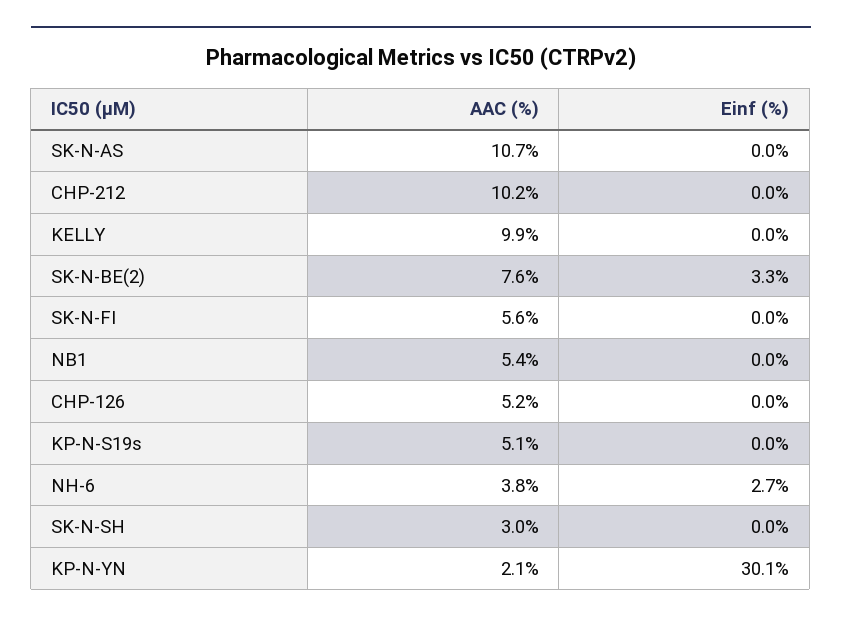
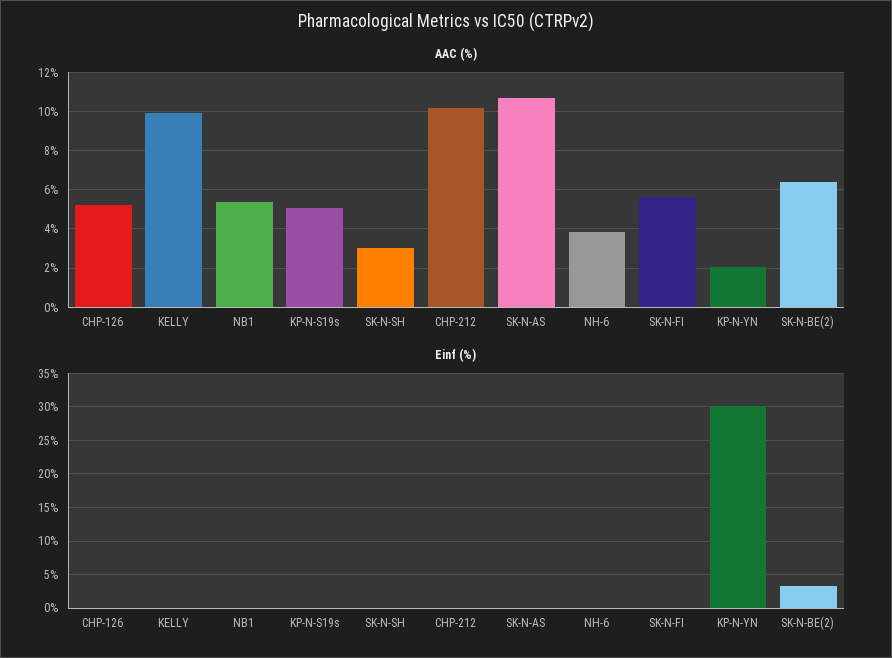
  {
    "AAC (%)": {
      "SK-N-AS": 10.7,
      "CHP-212": 10.2,
      "KELLY": 9.9,
-     "SK-N-BE(2)": 7.6,
+     "SK-N-BE(2)": 6.5,
      "SK-N-FI": 5.6,
      "NB1": 5.4,
      "CHP-126": 5.2,
      "KP-N-S19s": 5.1,
      "NH-6": 3.8,
      "SK-N-SH": 3,
      "KP-N-YN": 2.1
    },
    "Einf (%)": {
      "SK-N-AS": 0,
      "CHP-212": 0,
      "KELLY": 0,
      "SK-N-BE(2)": 3.3,
      "SK-N-FI": 0,
      "NB1": 0,
      "CHP-126": 0,
      "KP-N-S19s": 0,
-     "NH-6": 2.7,
+     "NH-6": 0,
      "SK-N-SH": 0,
      "KP-N-YN": 30.1
    }
  }

